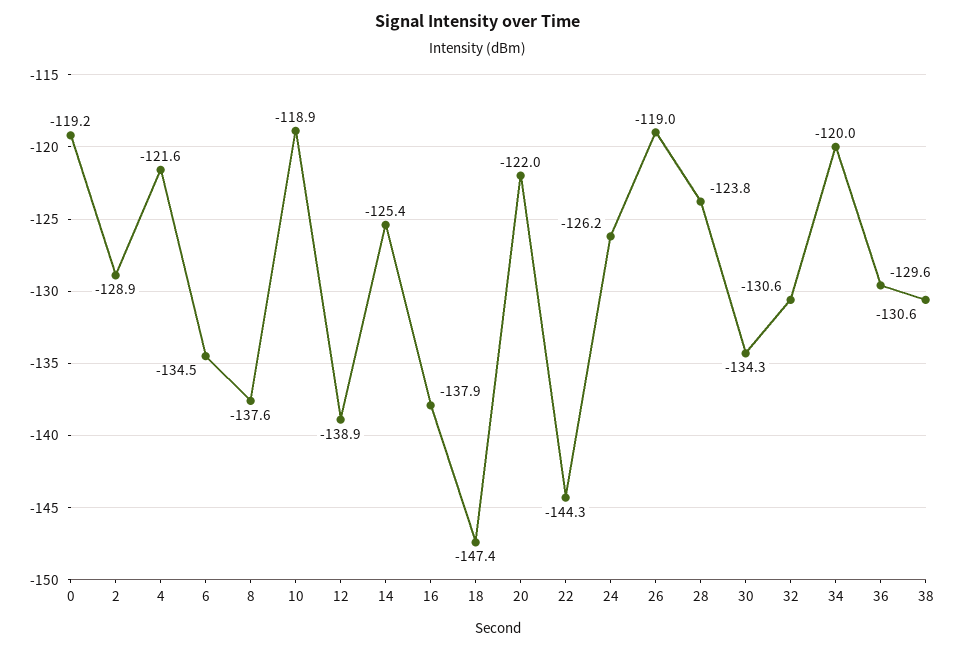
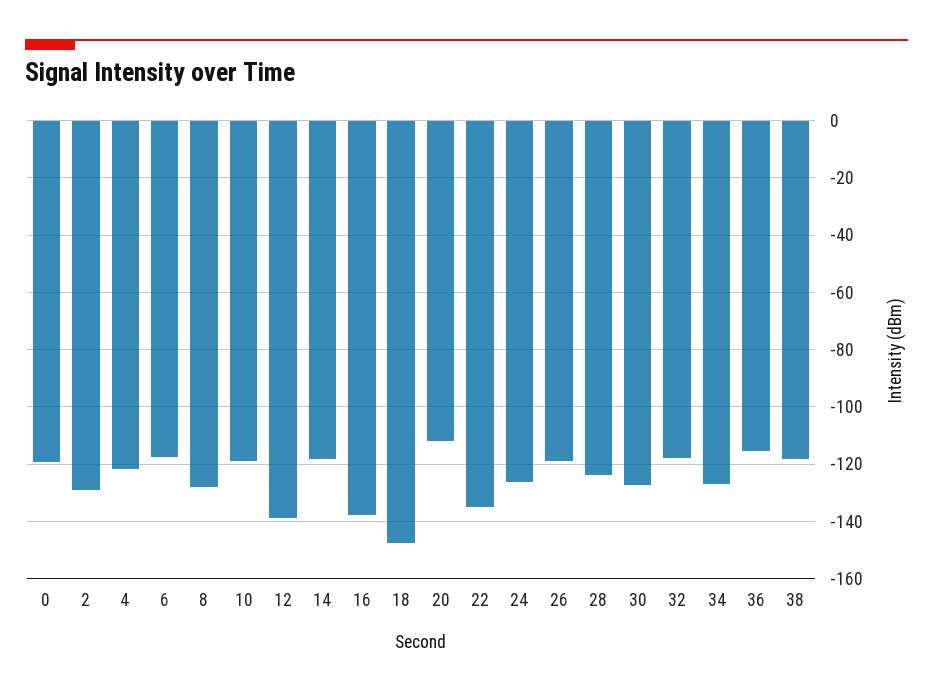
  {
    "0": -119.2,
    "2": -128.9,
    "4": -121.6,
-   "6": -134.5,
+   "6": -117.5,
-   "8": -137.6,
+   "8": -127.5,
    "10": -118.9,
    "12": -138.9,
-   "14": -125.4,
+   "14": -117.5,
    "16": -137.9,
    "18": -147.4,
-   "20": -122,
+   "20": -112.5,
-   "22": -144.3,
+   "22": -135,
    "24": -126.2,
    "26": -119,
    "28": -123.8,
-   "30": -134.3,
+   "30": -127.5,
-   "32": -130.6,
+   "32": -117.5,
-   "34": -120,
+   "34": -127.5,
-   "36": -129.6,
+   "36": -115,
-   "38": -130.6
+   "38": -117.5
  }

